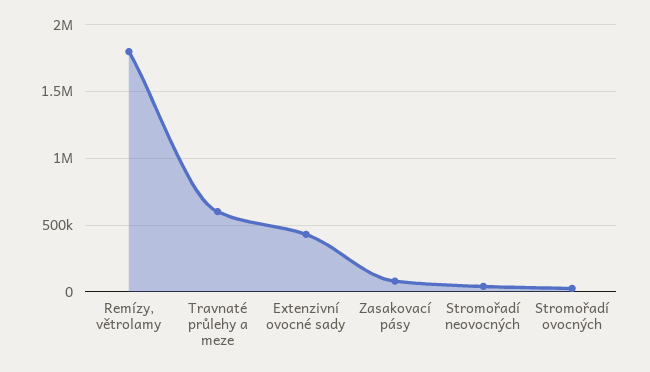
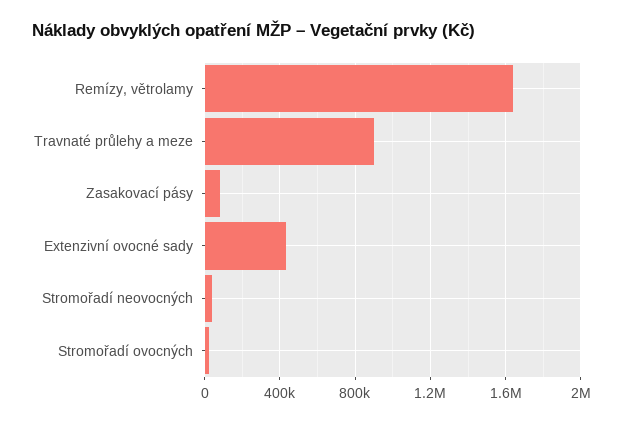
  {
-   "Remízy, větrolamy": 1800000,
+   "Remízy, větrolamy": 1650000,
-   "Travnaté průlehy a meze": 600000,
+   "Travnaté průlehy a meze": 900000,
    "Extenzivní ovocné sady": 450000,
    "Zasakovací pásy": 100000,
    "Stromořadí neovocných": 50000,
    "Stromořadí ovocných": 50000
  }

